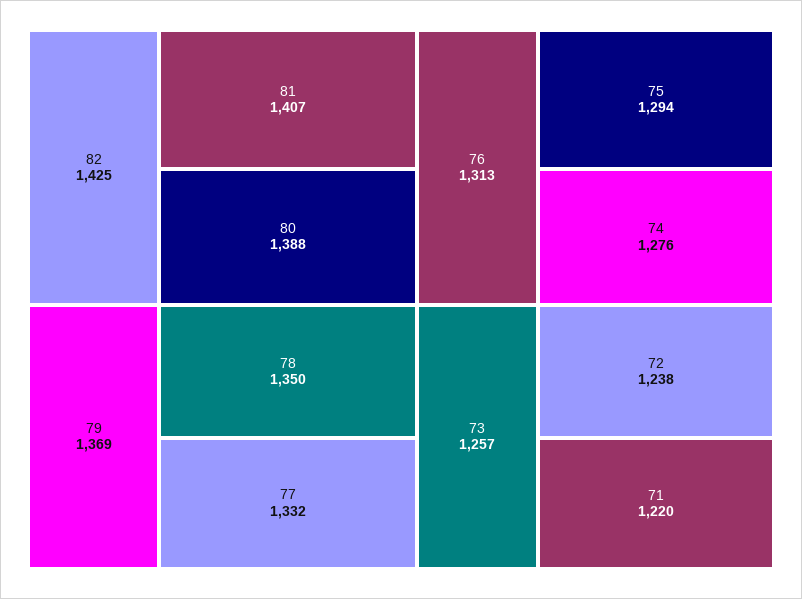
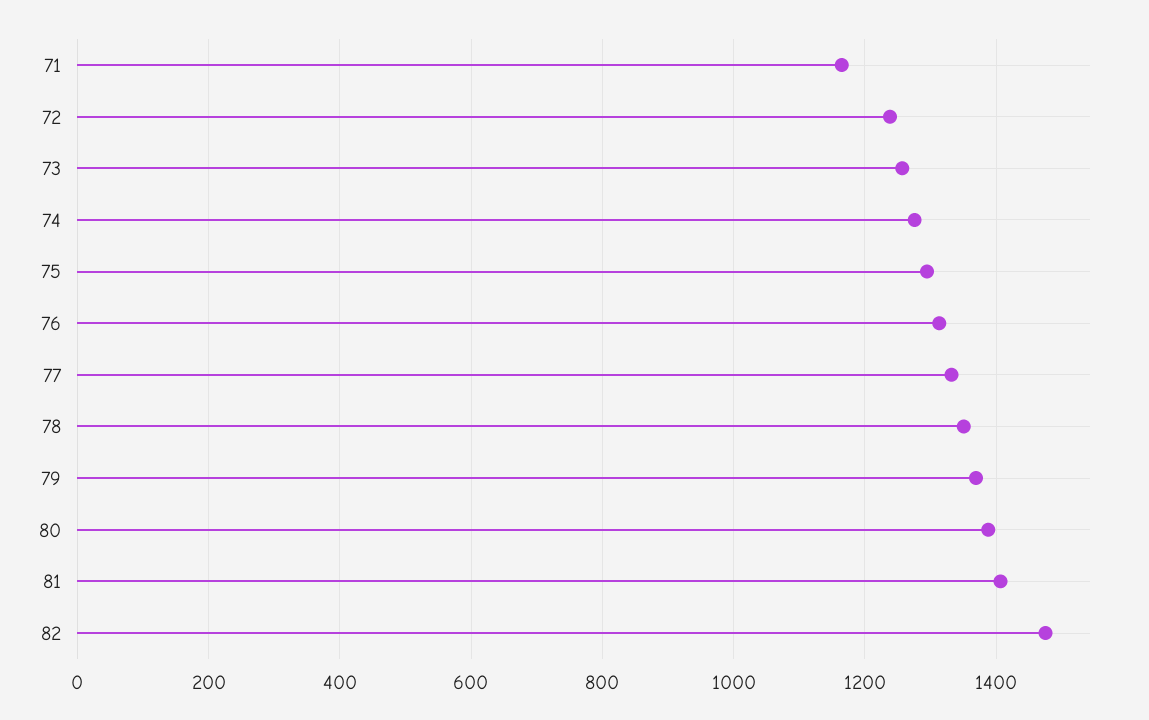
  {
-   "82": 1425,
+   "82": 1480,
    "81": 1407,
    "80": 1388,
    "79": 1369,
    "78": 1350,
    "77": 1332,
    "76": 1313,
    "75": 1294,
    "74": 1276,
    "73": 1257,
    "72": 1238,
-   "71": 1220
+   "71": 1160
  }

